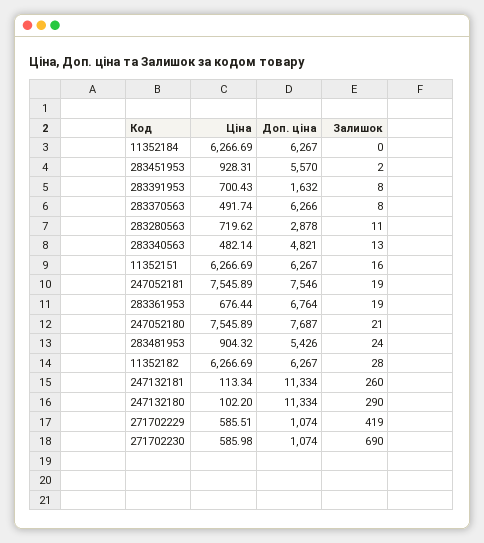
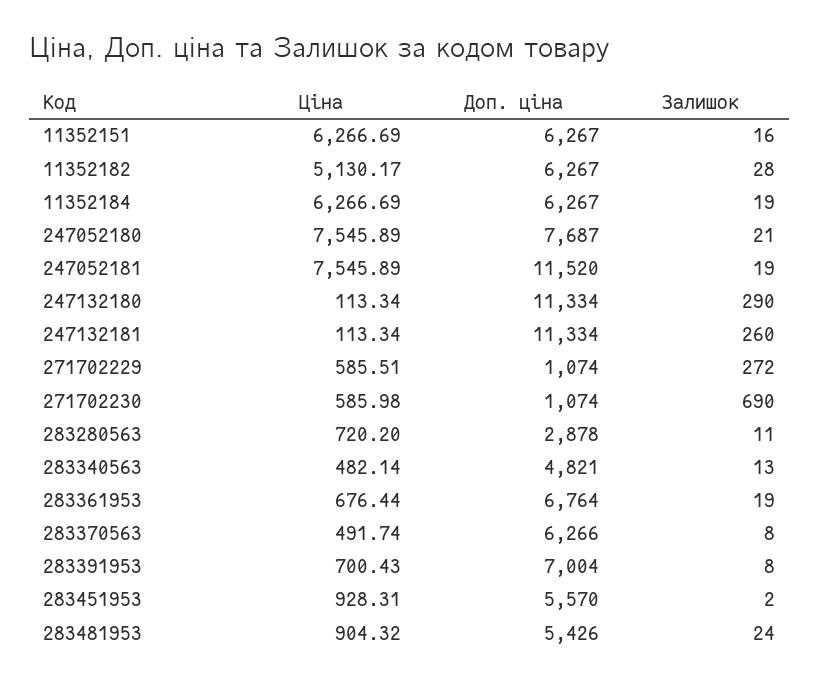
  {
    "Ціна": {
      "11352184": 6266.69,
      "283451953": 928.31,
      "283391953": 700.43,
      "283370563": 491.74,
-     "283280563": 719.62,
+     "283280563": 720.2,
      "283340563": 482.14,
      "11352151": 6266.69,
      "247052181": 7545.89,
      "283361953": 676.44,
      "247052180": 7545.89,
      "283481953": 904.32,
-     "11352182": 6266.69,
+     "11352182": 5130.17,
      "247132181": 113.34,
-     "247132180": 102.2,
+     "247132180": 113.34,
      "271702229": 585.51,
      "271702230": 585.98
    },
    "Доп. ціна": {
      "11352184": 6267,
      "283451953": 5570,
-     "283391953": 1632,
+     "283391953": 7004,
      "283370563": 6266,
      "283280563": 2878,
      "283340563": 4821,
      "11352151": 6267,
-     "247052181": 7546,
+     "247052181": 11520,
      "283361953": 6764,
      "247052180": 7687,
      "283481953": 5426,
      "11352182": 6267,
      "247132181": 11334,
      "247132180": 11334,
      "271702229": 1074,
      "271702230": 1074
    },
    "Залишок": {
-     "11352184": 0,
+     "11352184": 19,
      "283451953": 2,
      "283391953": 8,
      "283370563": 8,
      "283280563": 11,
      "283340563": 13,
      "11352151": 16,
      "247052181": 19,
      "283361953": 19,
      "247052180": 21,
      "283481953": 24,
      "11352182": 28,
      "247132181": 260,
      "247132180": 290,
-     "271702229": 419,
+     "271702229": 272,
      "271702230": 690
    }
  }

